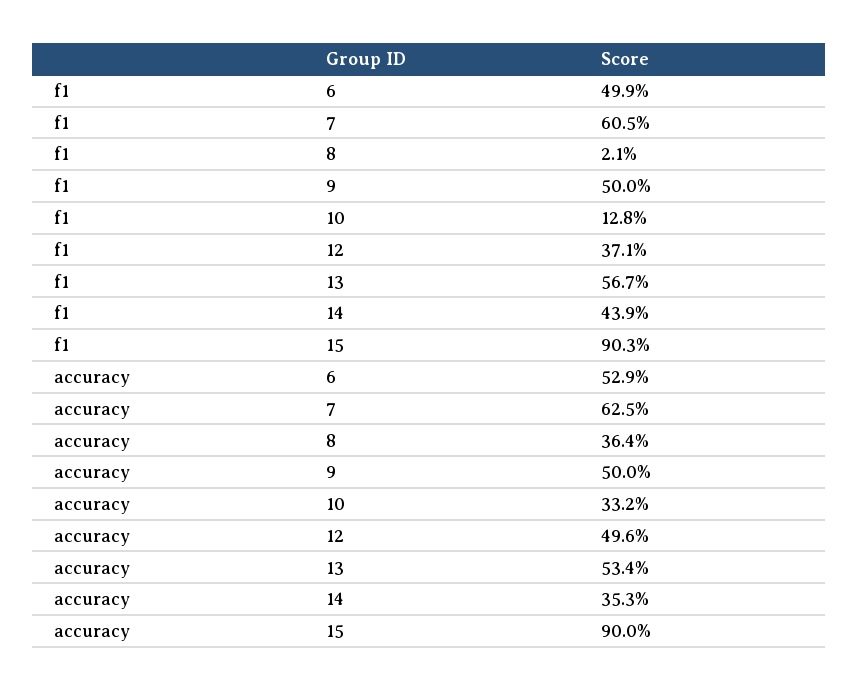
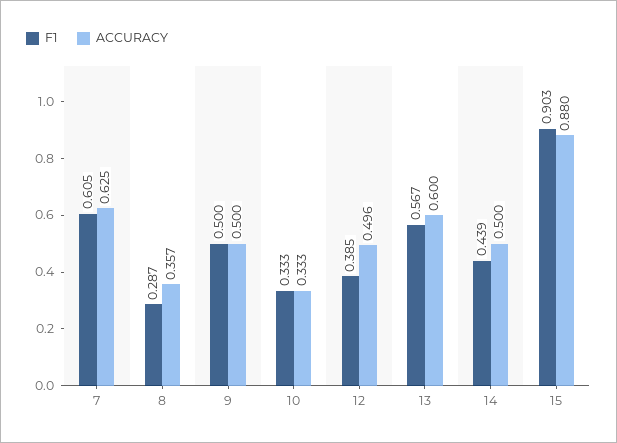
  {
    "f1": {
-     "6": 0.499,
      "7": 0.605,
-     "8": 0.021,
+     "8": 0.287,
      "9": 0.5,
-     "10": 0.128,
+     "10": 0.333,
-     "12": 0.371,
+     "12": 0.385,
      "13": 0.567,
      "14": 0.439,
      "15": 0.903
    },
    "accuracy": {
-     "6": 0.529,
      "7": 0.625,
-     "8": 0.364,
+     "8": 0.357,
      "9": 0.5,
-     "10": 0.332,
+     "10": 0.333,
      "12": 0.496,
-     "13": 0.534,
+     "13": 0.6,
-     "14": 0.353,
+     "14": 0.5,
-     "15": 0.9
+     "15": 0.88
    }
  }

